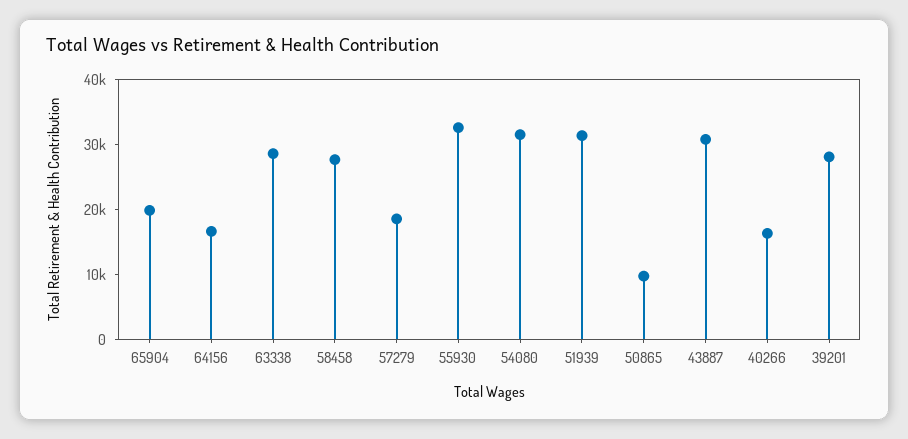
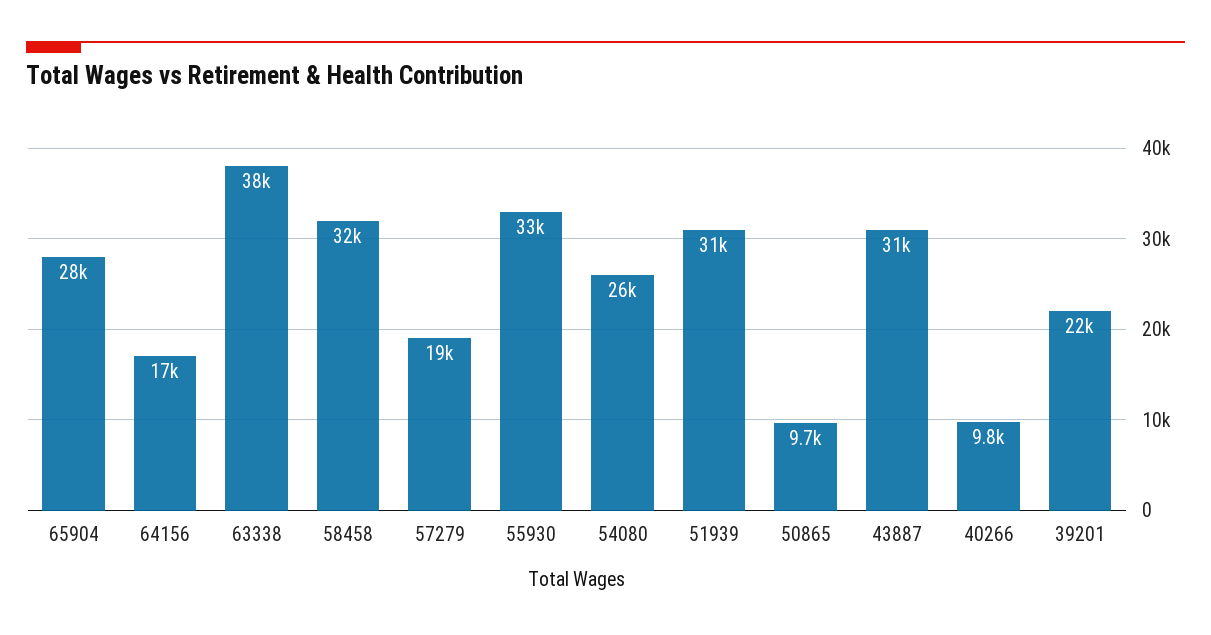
  {
-   "65904": 20000,
+   "65904": 28000,
    "64156": 17000,
-   "63338": 28000,
+   "63338": 38000,
-   "58458": 28000,
+   "58458": 32000,
    "57279": 19000,
    "55930": 33000,
-   "54080": 32000,
+   "54080": 26000,
    "51939": 31000,
    "50865": 9700,
    "43887": 31000,
-   "40266": 16000,
+   "40266": 9800,
-   "39201": 28000
+   "39201": 22000
  }

